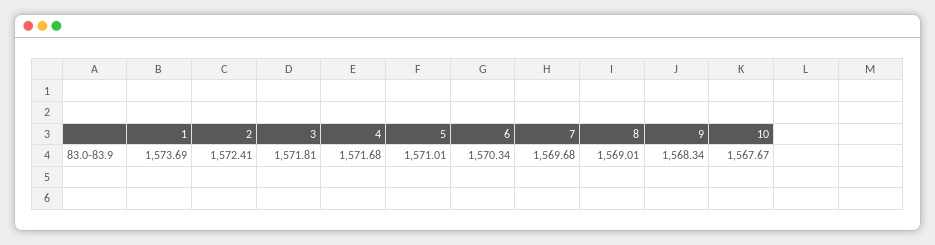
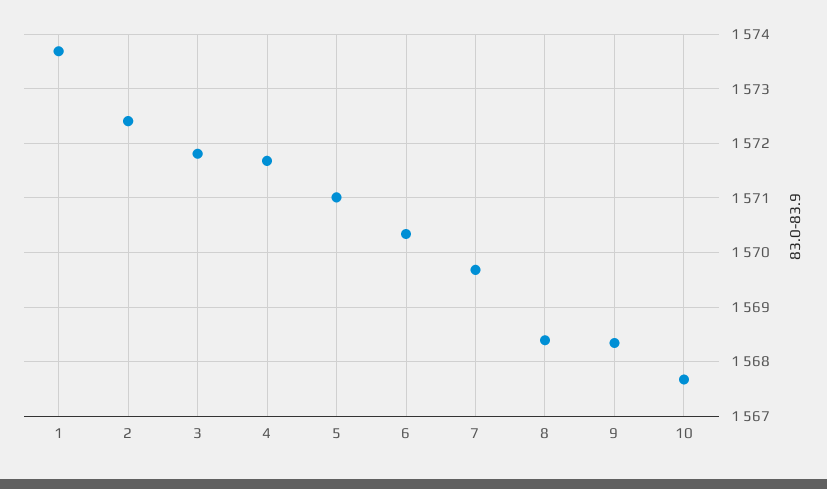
  {
    "1": 1573.69,
    "2": 1572.41,
    "3": 1571.81,
    "4": 1571.68,
    "5": 1571.01,
    "6": 1570.34,
    "7": 1569.68,
-   "8": 1569.01,
+   "8": 1568.4,
    "9": 1568.34,
    "10": 1567.67
  }

